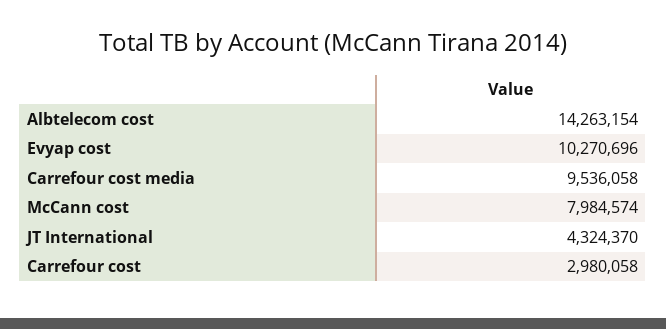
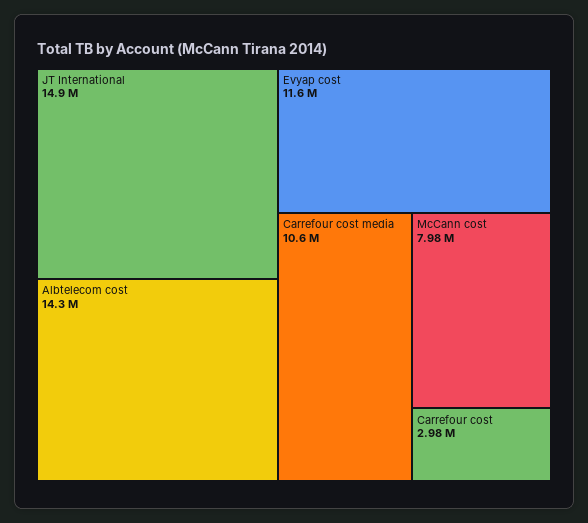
  {
    "Albtelecom cost": 14263154,
-   "Evyap cost": 10270696,
+   "Evyap cost": 11600000,
-   "Carrefour cost media": 9536058,
+   "Carrefour cost media": 10600000,
    "McCann cost": 7984574,
-   "JT International": 4324370,
+   "JT International": 14900000,
    "Carrefour cost": 2980058
  }

